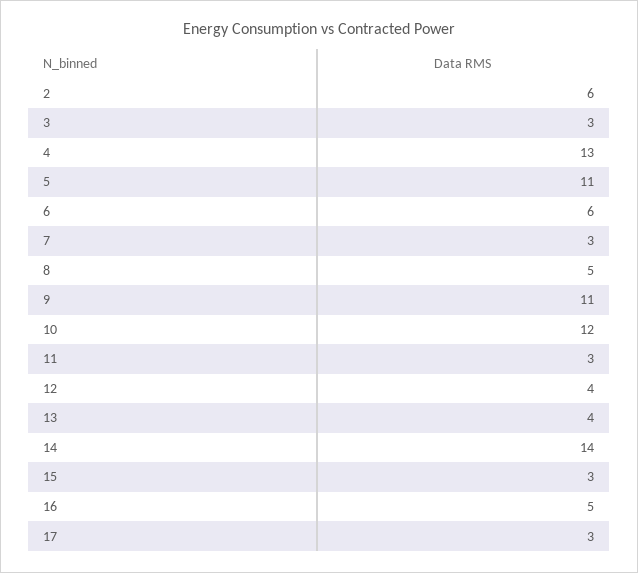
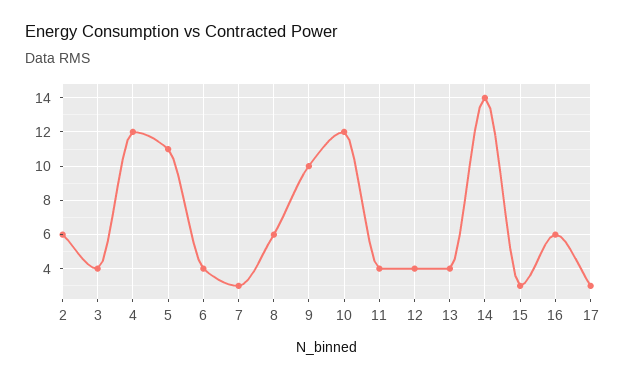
  {
    "2": 6,
-   "3": 3,
+   "3": 4,
-   "4": 13,
+   "4": 12,
    "5": 11,
-   "6": 6,
+   "6": 4,
    "7": 3,
-   "8": 5,
+   "8": 6,
-   "9": 11,
+   "9": 10,
    "10": 12,
-   "11": 3,
+   "11": 4,
    "12": 4,
    "13": 4,
    "14": 14,
    "15": 3,
-   "16": 5,
+   "16": 6,
    "17": 3
  }

